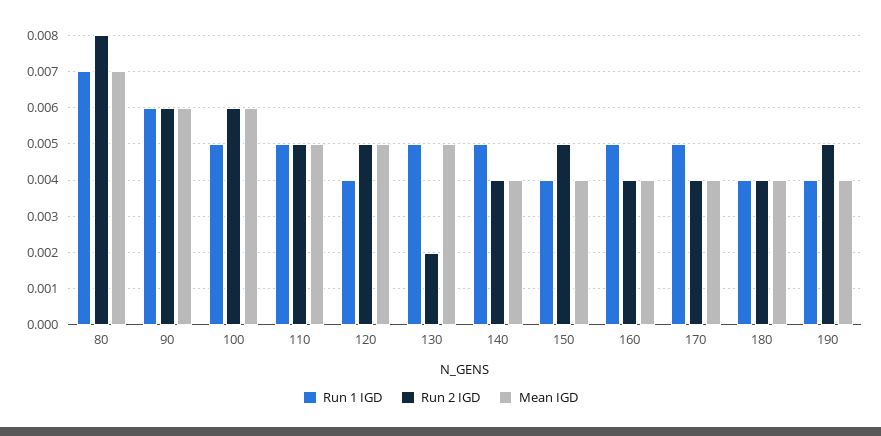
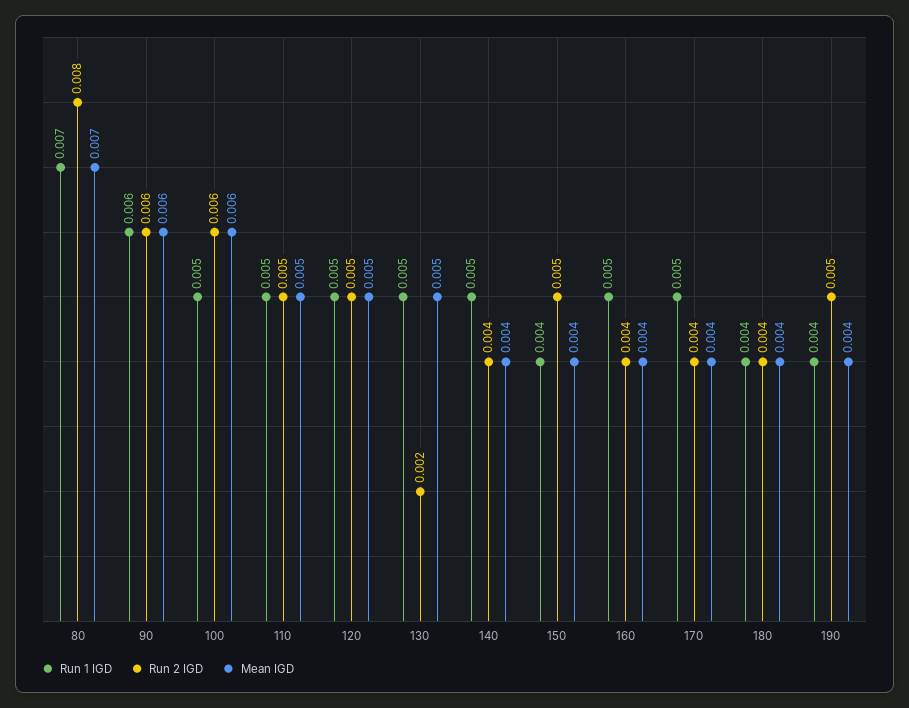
  {
    "Run 1 IGD": {
      "80": 0.007,
      "90": 0.006,
      "100": 0.005,
      "110": 0.005,
-     "120": 0.004,
+     "120": 0.005,
      "130": 0.005,
      "140": 0.005,
      "150": 0.004,
      "160": 0.005,
      "170": 0.005,
      "180": 0.004,
      "190": 0.004
    },
    "Run 2 IGD": {
      "80": 0.008,
      "90": 0.006,
      "100": 0.006,
      "110": 0.005,
      "120": 0.005,
      "130": 0.002,
      "140": 0.004,
      "150": 0.005,
      "160": 0.004,
      "170": 0.004,
      "180": 0.004,
      "190": 0.005
    },
    "Mean IGD": {
      "80": 0.007,
      "90": 0.006,
      "100": 0.006,
      "110": 0.005,
      "120": 0.005,
      "130": 0.005,
      "140": 0.004,
      "150": 0.004,
      "160": 0.004,
      "170": 0.004,
      "180": 0.004,
      "190": 0.004
    }
  }

